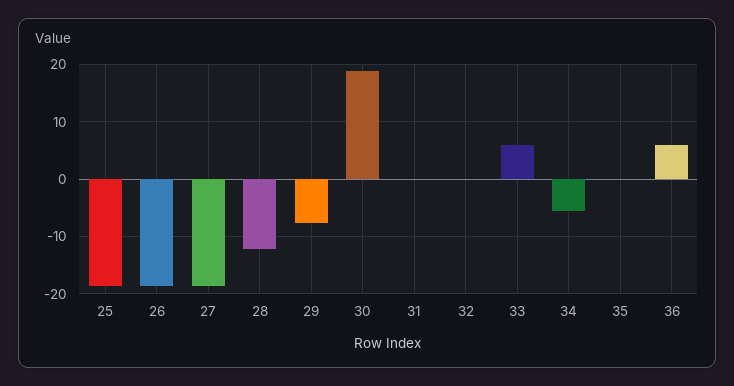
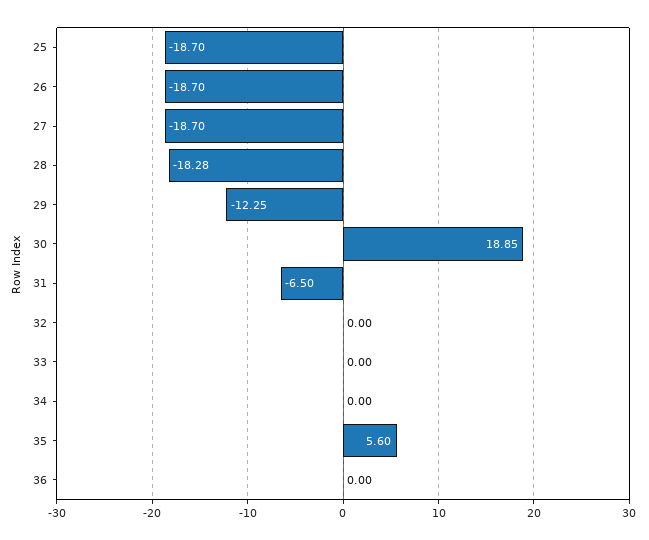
  {
    "25": -18.7,
    "26": -18.7,
    "27": -18.7,
-   "28": -12,
+   "28": -18.28,
-   "29": -8,
+   "29": -12.25,
    "30": 18.85,
-   "31": 0,
+   "31": -6.5,
    "32": 0,
-   "33": 6,
+   "33": 0,
-   "34": -6,
+   "34": 0,
-   "35": 0,
+   "35": 5.6,
-   "36": 6
+   "36": 0
  }

